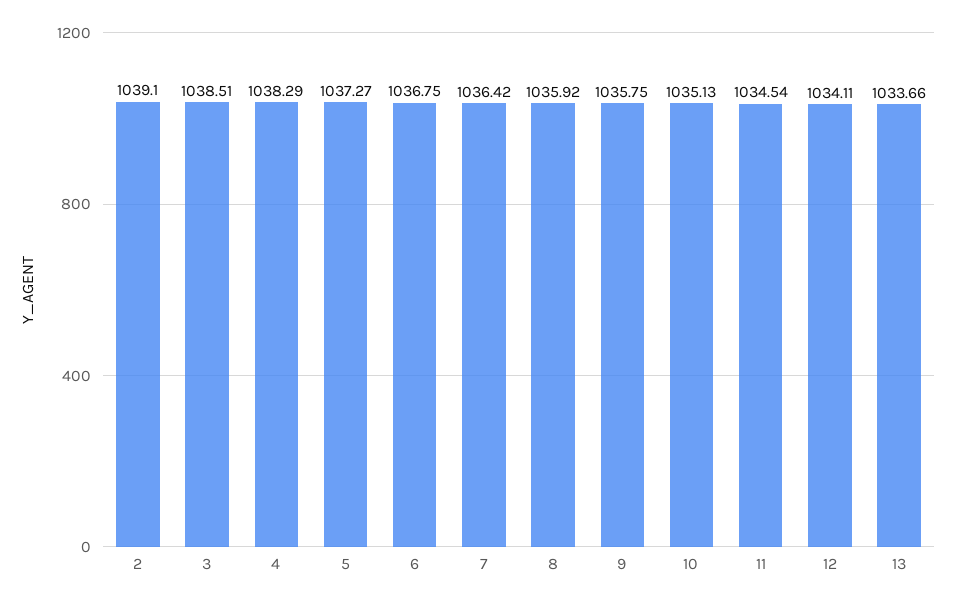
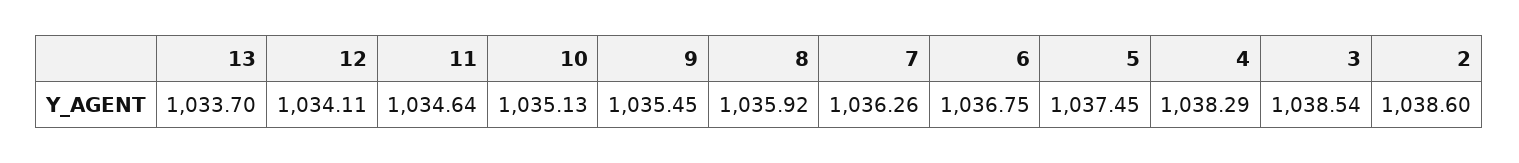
  {
-   "2": 1039.1,
+   "2": 1038.6,
-   "3": 1038.51,
+   "3": 1038.54,
    "4": 1038.29,
-   "5": 1037.27,
+   "5": 1037.45,
    "6": 1036.75,
-   "7": 1036.42,
+   "7": 1036.26,
    "8": 1035.92,
-   "9": 1035.75,
+   "9": 1035.45,
    "10": 1035.13,
-   "11": 1034.54,
+   "11": 1034.64,
    "12": 1034.11,
-   "13": 1033.66
+   "13": 1033.7
  }

